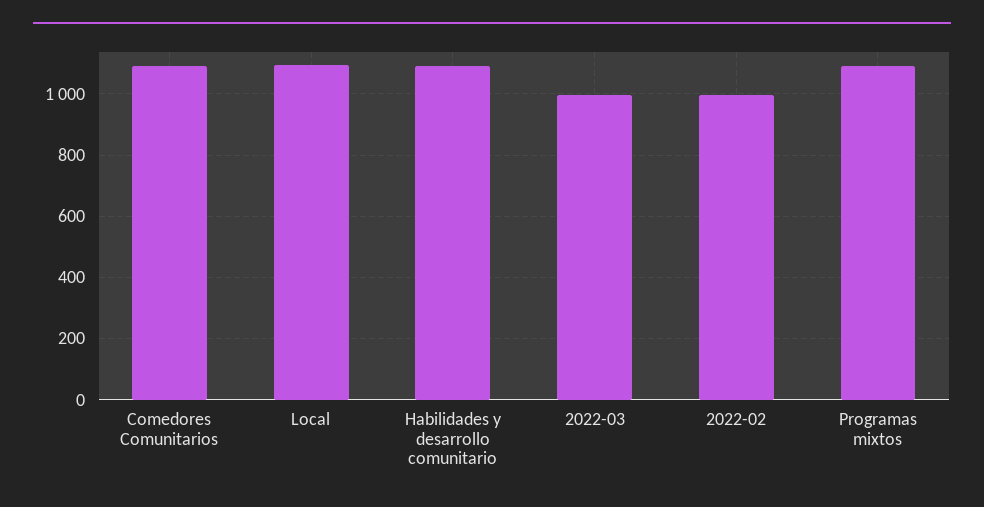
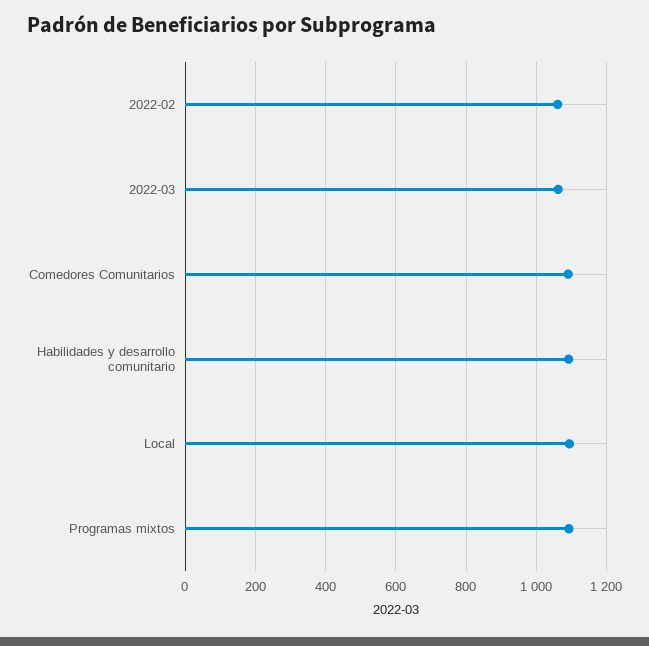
  {
    "Comedores Comunitarios": 1100,
    "Local": 1100,
    "Habilidades y desarrollo comunitario": 1100,
-   "2022-03": 1000,
+   "2022-03": 1060,
-   "2022-02": 1000,
+   "2022-02": 1060,
    "Programas mixtos": 1100
  }

